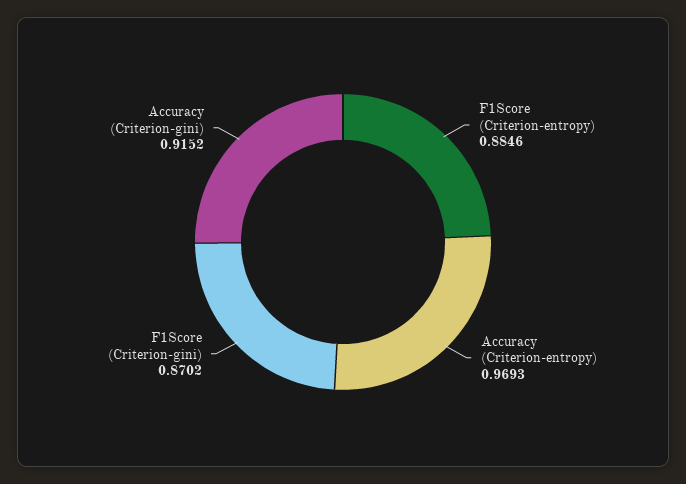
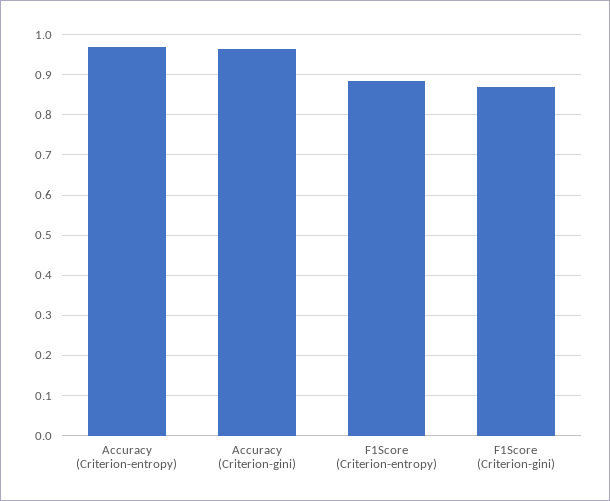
  {
    "F1Score (Criterion-entropy)": 0.8846,
    "Accuracy (Criterion-entropy)": 0.9693,
    "F1Score (Criterion-gini)": 0.8702,
-   "Accuracy (Criterion-gini)": 0.9152
+   "Accuracy (Criterion-gini)": 0.96
  }

